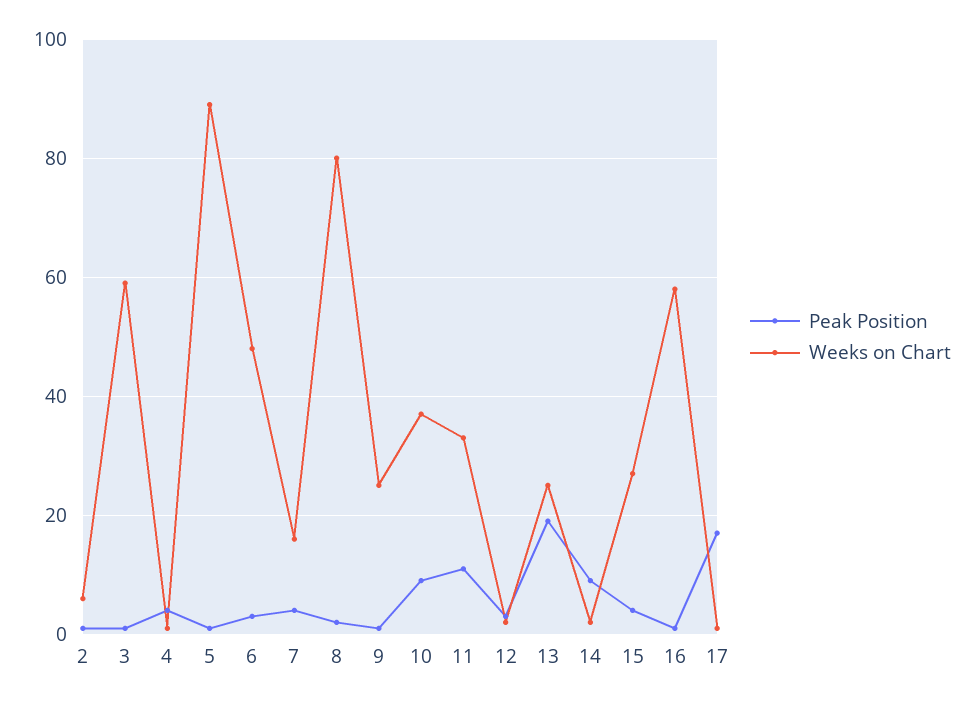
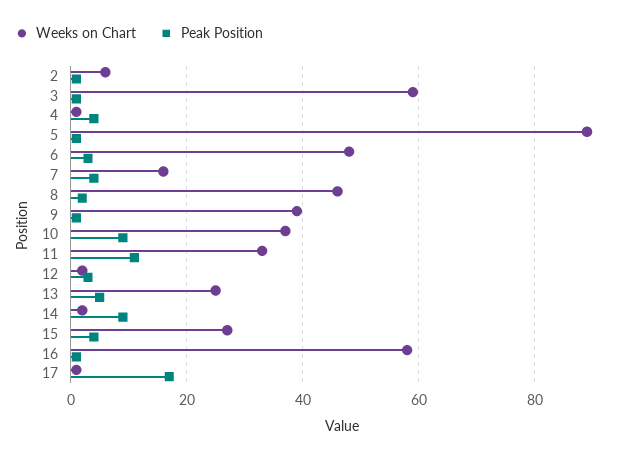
  {
    "Peak Position": {
      "2": 0,
      "3": 0,
      "4": 5,
      "5": 0,
      "6": 5,
      "7": 5,
      "8": 0,
      "9": 0,
      "10": 10,
      "11": 10,
      "12": 5,
-     "13": 20,
+     "13": 5,
      "14": 10,
      "15": 5,
      "16": 0,
      "17": 15
    },
    "Weeks on Chart": {
      "2": 5,
      "3": 60,
      "4": 0,
      "5": 90,
      "6": 50,
      "7": 15,
-     "8": 80,
+     "8": 45,
-     "9": 25,
+     "9": 40,
      "10": 35,
      "11": 35,
      "12": 0,
      "13": 25,
      "14": 0,
      "15": 25,
      "16": 60,
      "17": 0
    }
  }

